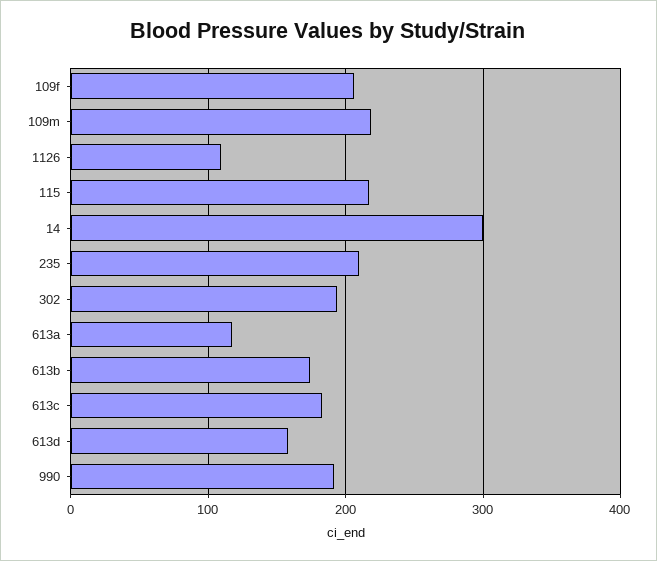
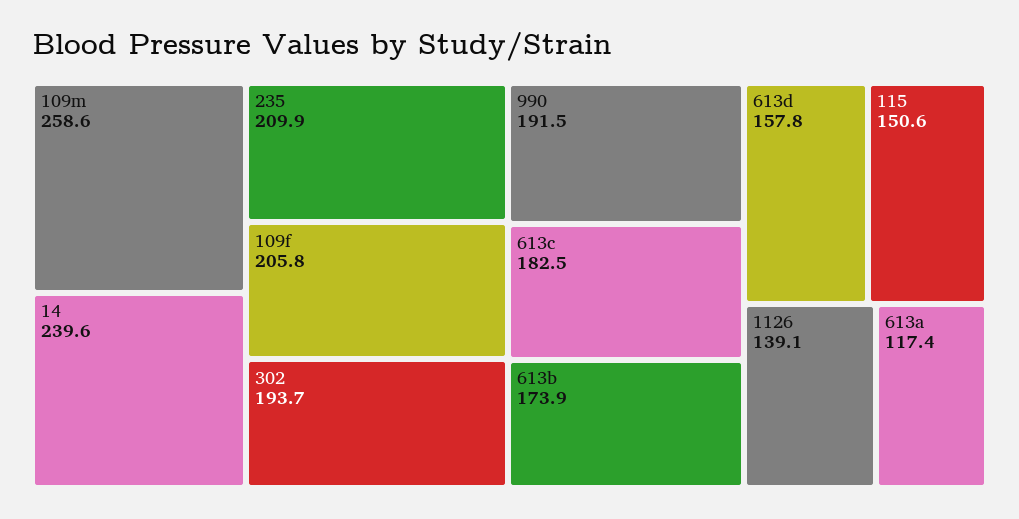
  {
    "109f": 205.8,
-   "109m": 220,
+   "109m": 258.6,
-   "1126": 110,
+   "1126": 139.1,
-   "115": 220,
+   "115": 150.6,
-   "14": 300,
+   "14": 239.6,
    "235": 209.9,
    "302": 193.7,
    "613a": 117.4,
    "613b": 173.9,
    "613c": 182.5,
    "613d": 157.8,
    "990": 191.5
  }

